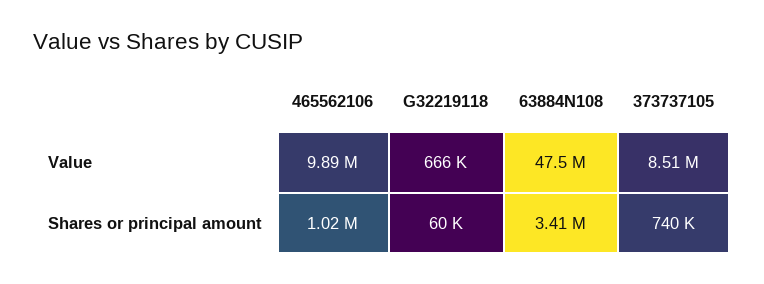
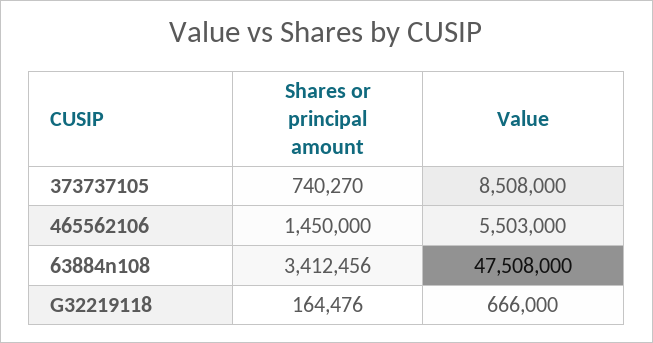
  {
    "465562106": {
-     "Value": 9890000,
+     "Value": 5503000,
-     "Shares or principal amount": 1020000
+     "Shares or principal amount": 1450000
    },
    "G32219118": {
      "Value": 666000,
-     "Shares or principal amount": 60000
+     "Shares or principal amount": 164476
    },
    "63884N108": {
      "Value": 47508000,
      "Shares or principal amount": 3412456
    },
    "373737105": {
      "Value": 8508000,
      "Shares or principal amount": 740270
    }
  }

